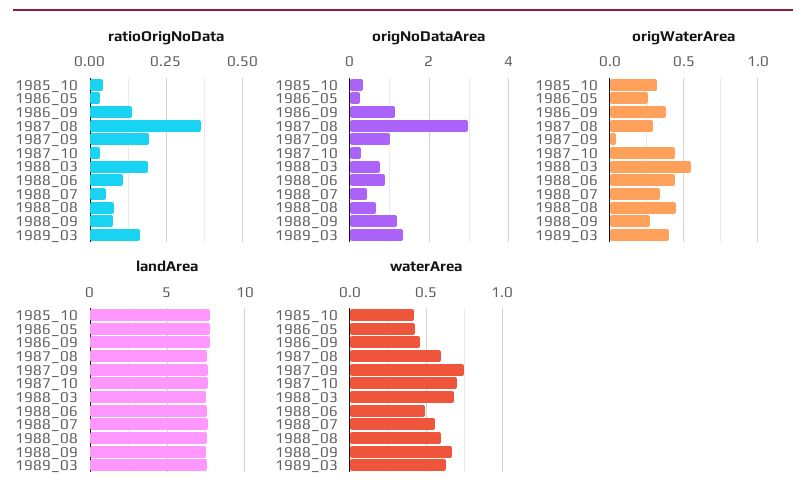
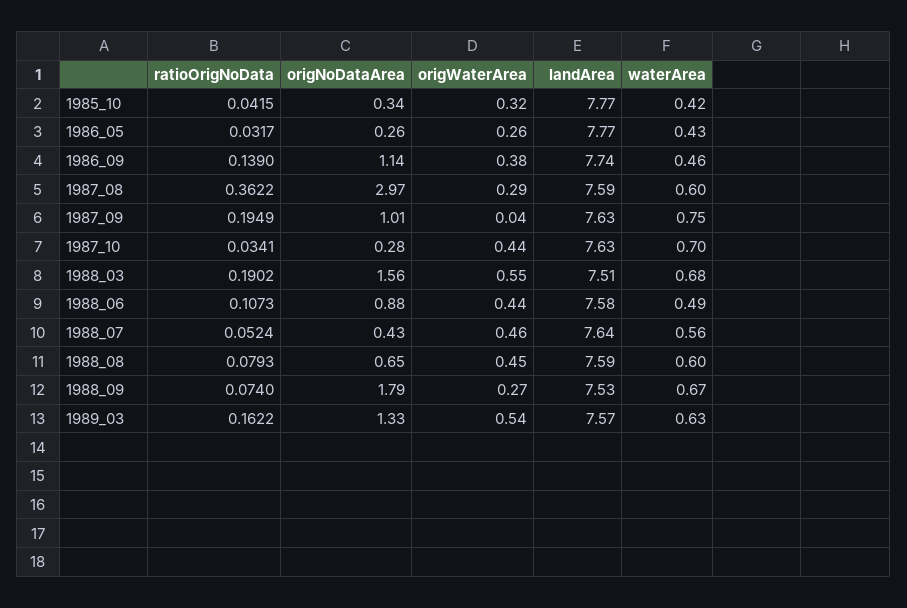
  {
    "ratioOrigNoData": {
      "1985_10": 0.0415,
      "1986_05": 0.0317,
      "1986_09": 0.139,
      "1987_08": 0.3622,
      "1987_09": 0.1949,
      "1987_10": 0.0341,
      "1988_03": 0.1902,
      "1988_06": 0.1073,
      "1988_07": 0.0524,
      "1988_08": 0.0793,
      "1988_09": 0.074,
      "1989_03": 0.1622
    },
    "origNoDataArea": {
      "1985_10": 0.34,
      "1986_05": 0.26,
      "1986_09": 1.14,
      "1987_08": 2.97,
      "1987_09": 1.01,
      "1987_10": 0.28,
-     "1988_03": 0.8,
+     "1988_03": 1.56,
      "1988_06": 0.88,
      "1988_07": 0.43,
      "1988_08": 0.65,
-     "1988_09": 1.2,
+     "1988_09": 1.79,
      "1989_03": 1.33
    },
    "origWaterArea": {
      "1985_10": 0.32,
      "1986_05": 0.26,
      "1986_09": 0.38,
      "1987_08": 0.29,
      "1987_09": 0.04,
      "1987_10": 0.44,
      "1988_03": 0.55,
      "1988_06": 0.44,
-     "1988_07": 0.35,
+     "1988_07": 0.46,
      "1988_08": 0.45,
      "1988_09": 0.27,
-     "1989_03": 0.4
+     "1989_03": 0.54
    },
    "landArea": {
      "1985_10": 7.77,
      "1986_05": 7.77,
      "1986_09": 7.74,
      "1987_08": 7.59,
      "1987_09": 7.63,
      "1987_10": 7.63,
      "1988_03": 7.51,
      "1988_06": 7.58,
      "1988_07": 7.64,
      "1988_08": 7.59,
      "1988_09": 7.53,
      "1989_03": 7.57
    },
    "waterArea": {
      "1985_10": 0.42,
      "1986_05": 0.43,
      "1986_09": 0.46,
      "1987_08": 0.6,
      "1987_09": 0.75,
      "1987_10": 0.7,
      "1988_03": 0.68,
      "1988_06": 0.49,
      "1988_07": 0.56,
      "1988_08": 0.6,
      "1988_09": 0.67,
      "1989_03": 0.63
    }
  }

